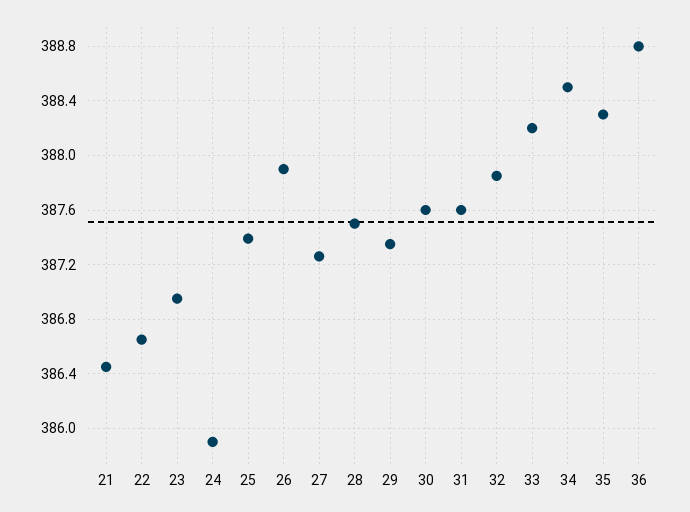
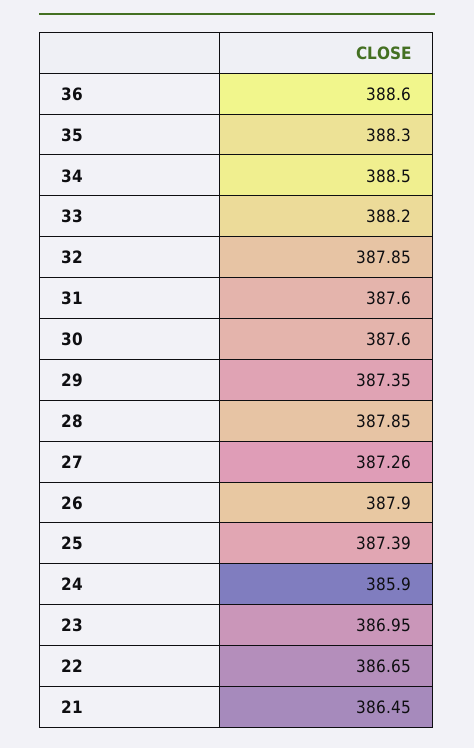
  {
    "21": 386.45,
    "22": 386.65,
    "23": 386.95,
    "24": 385.9,
    "25": 387.39,
    "26": 387.9,
    "27": 387.26,
-   "28": 387.5,
+   "28": 387.85,
    "29": 387.35,
    "30": 387.6,
    "31": 387.6,
    "32": 387.85,
    "33": 388.2,
    "34": 388.5,
    "35": 388.3,
-   "36": 388.8
+   "36": 388.6
  }

